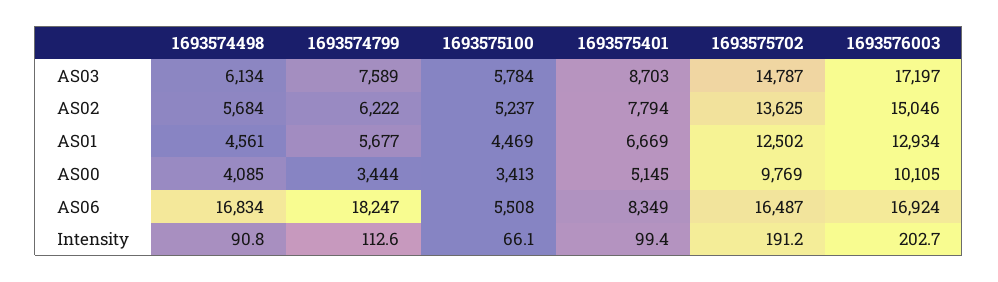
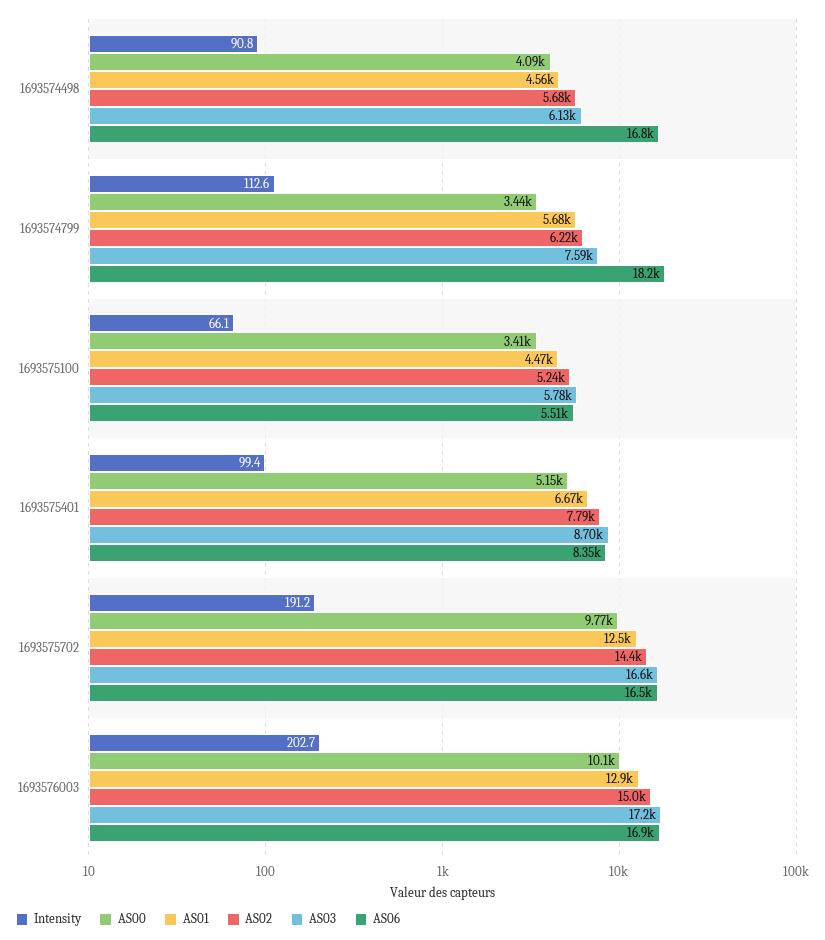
  {
    "AS03": {
      "1693574498": 6134,
      "1693574799": 7589,
      "1693575100": 5784,
      "1693575401": 8703,
-     "1693575702": 14787,
+     "1693575702": 16600,
      "1693576003": 17197
    },
    "AS02": {
      "1693574498": 5684,
      "1693574799": 6222,
      "1693575100": 5237,
      "1693575401": 7794,
-     "1693575702": 13625,
+     "1693575702": 14400,
      "1693576003": 15046
    },
    "AS01": {
      "1693574498": 4561,
      "1693574799": 5677,
      "1693575100": 4469,
      "1693575401": 6669,
      "1693575702": 12502,
      "1693576003": 12934
    },
    "AS00": {
      "1693574498": 4085,
      "1693574799": 3444,
      "1693575100": 3413,
      "1693575401": 5145,
      "1693575702": 9769,
      "1693576003": 10105
    },
    "AS06": {
      "1693574498": 16834,
      "1693574799": 18247,
      "1693575100": 5508,
      "1693575401": 8349,
      "1693575702": 16487,
      "1693576003": 16924
    },
    "Intensity": {
      "1693574498": 90.8,
      "1693574799": 112.6,
      "1693575100": 66.1,
      "1693575401": 99.4,
      "1693575702": 191.2,
      "1693576003": 202.7
    }
  }

